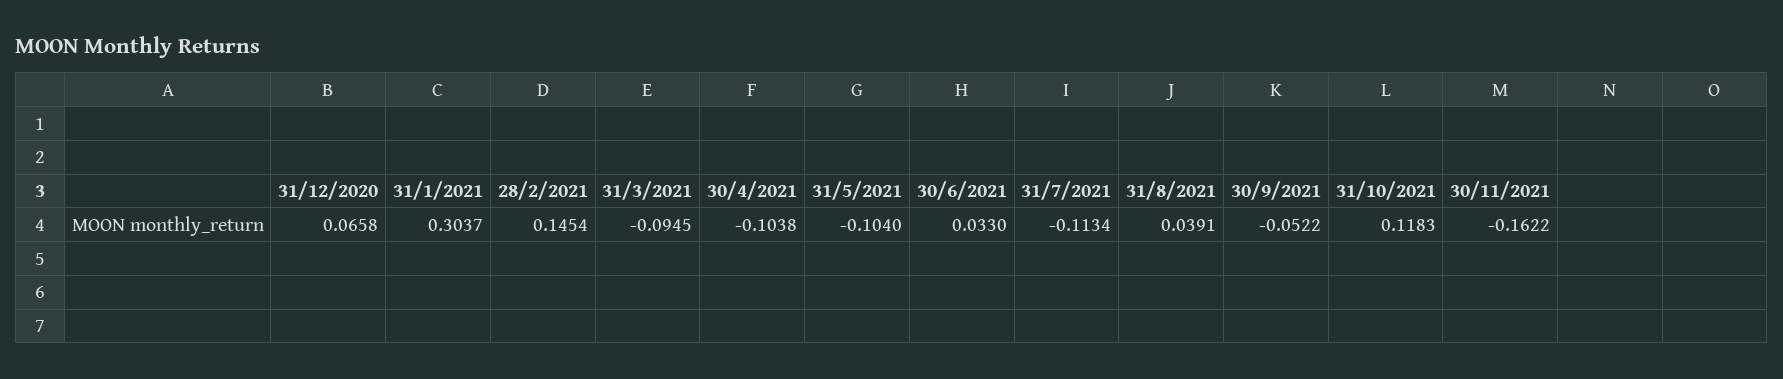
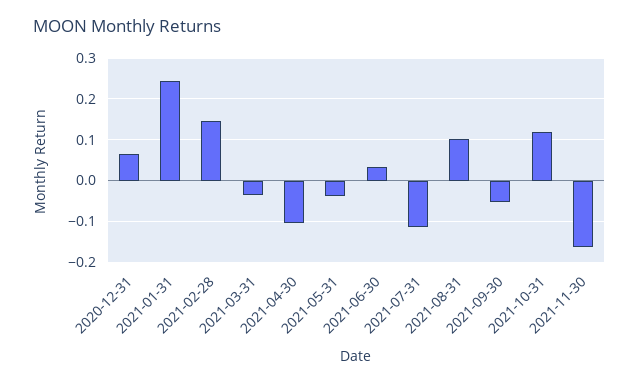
  {
    "31/12/2020": 0.0658,
-   "31/1/2021": 0.3037,
+   "31/1/2021": 0.24,
    "28/2/2021": 0.1454,
-   "31/3/2021": -0.0945,
+   "31/3/2021": -0.04,
    "30/4/2021": -0.1038,
-   "31/5/2021": -0.104,
+   "31/5/2021": -0.04,
    "30/6/2021": 0.033,
    "31/7/2021": -0.1134,
-   "31/8/2021": 0.0391,
+   "31/8/2021": 0.1,
    "30/9/2021": -0.0522,
    "31/10/2021": 0.1183,
    "30/11/2021": -0.1622
  }

